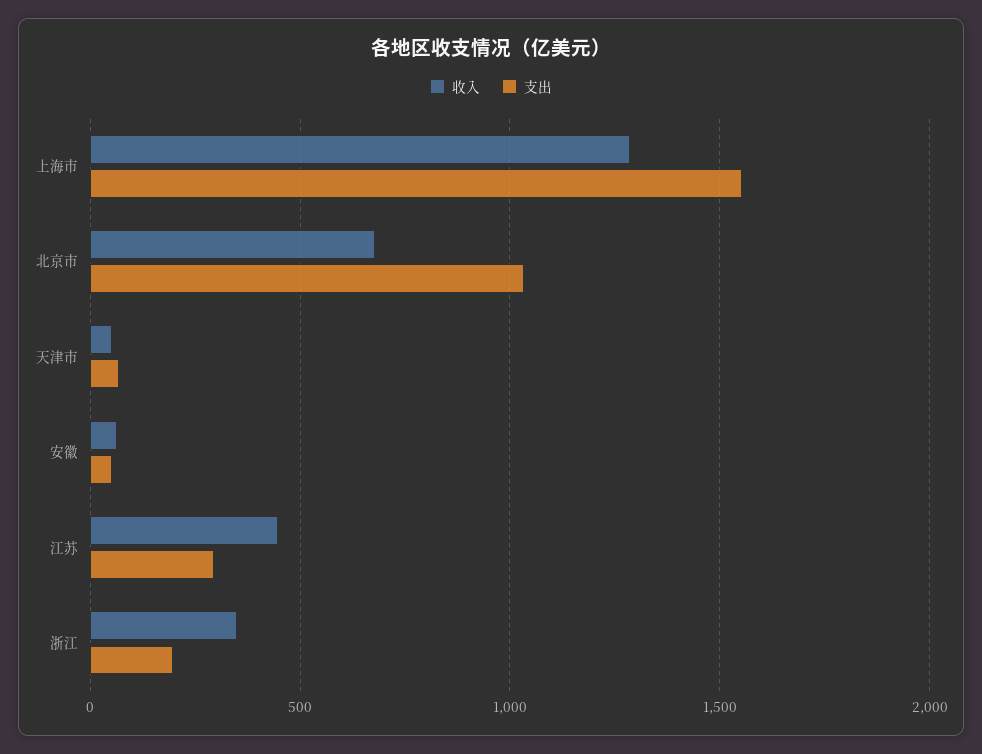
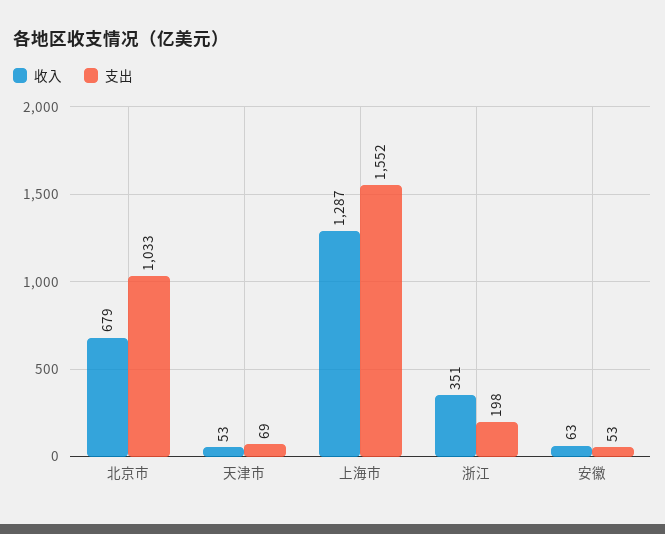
  {
    "收入": {
      "上海市": 1287,
      "北京市": 679,
      "天津市": 53,
      "安徽": 63,
-     "江苏": 450,
      "浙江": 351
    },
    "支出": {
      "上海市": 1552,
      "北京市": 1033,
      "天津市": 69,
      "安徽": 53,
-     "江苏": 300,
      "浙江": 198
    }
  }

